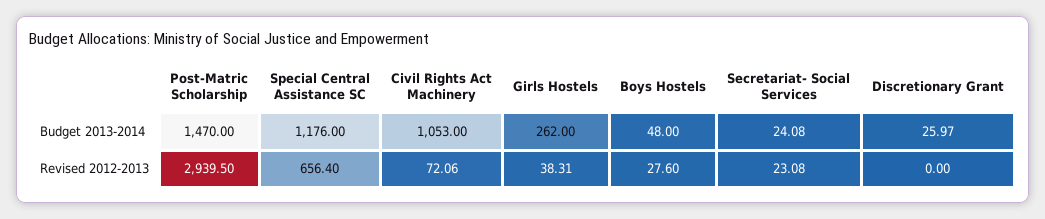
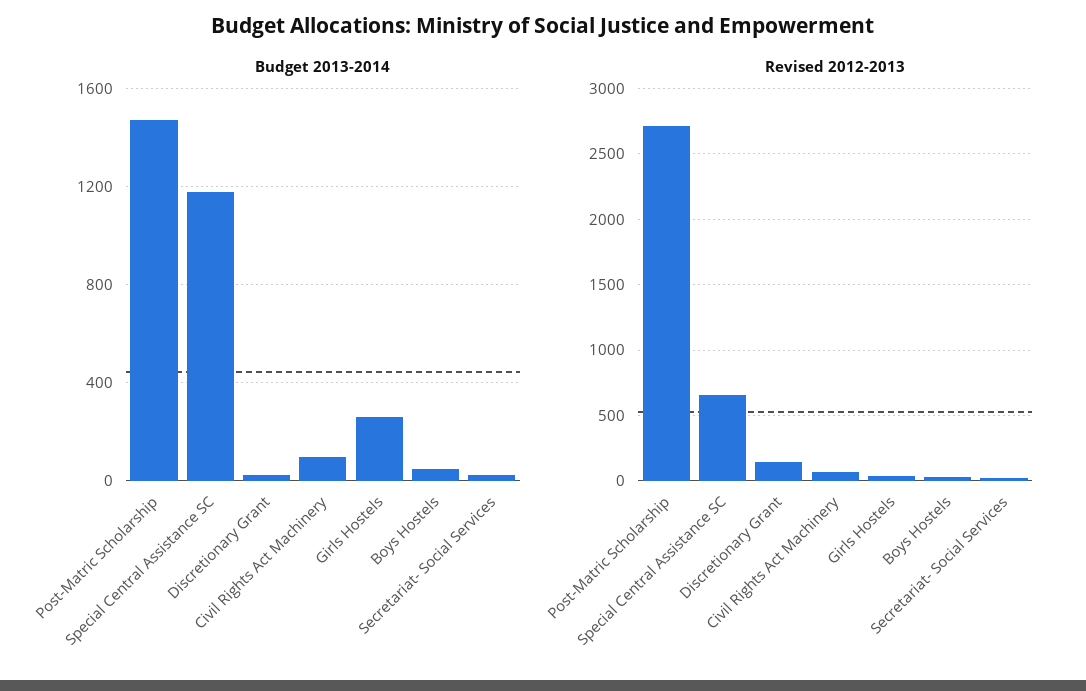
  {
    "Budget 2013-2014": {
      "Post-Matric Scholarship": 1470,
      "Special Central Assistance SC": 1176,
-     "Civil Rights Act Machinery": 1053,
+     "Civil Rights Act Machinery": 100,
      "Girls Hostels": 262,
      "Boys Hostels": 48,
      "Secretariat- Social Services": 24.08,
      "Discretionary Grant": 25.97
    },
    "Revised 2012-2013": {
-     "Post-Matric Scholarship": 2939.5,
+     "Post-Matric Scholarship": 2700,
      "Special Central Assistance SC": 656.4,
      "Civil Rights Act Machinery": 72.06,
      "Girls Hostels": 38.31,
      "Boys Hostels": 27.6,
      "Secretariat- Social Services": 23.08,
-     "Discretionary Grant": 0
+     "Discretionary Grant": 150
    }
  }

